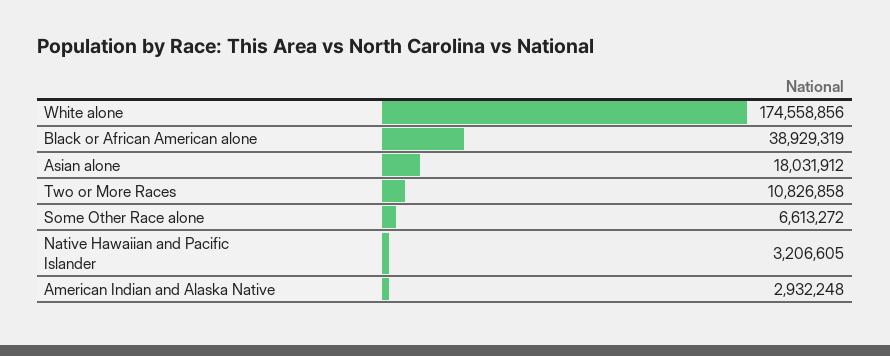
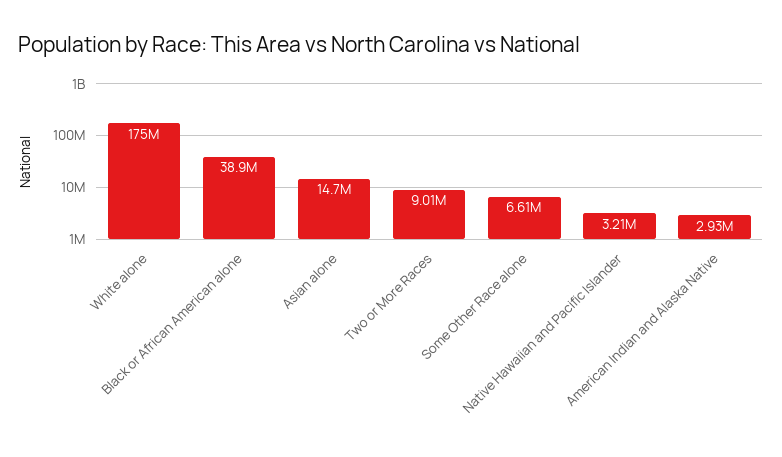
  {
    "White alone": 174558856,
    "Black or African American alone": 38929319,
-   "Asian alone": 18031912,
+   "Asian alone": 14700000,
-   "Two or More Races": 10826858,
+   "Two or More Races": 9010000,
    "Some Other Race alone": 6613272,
    "Native Hawaiian and Pacific Islander": 3206605,
    "American Indian and Alaska Native": 2932248
  }

